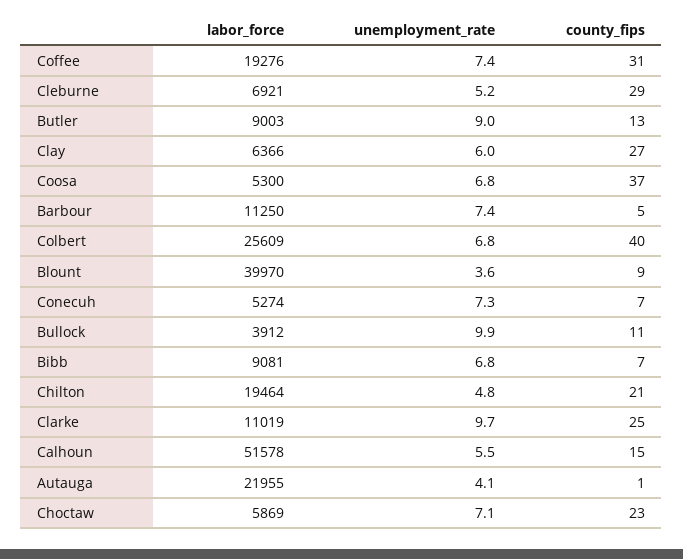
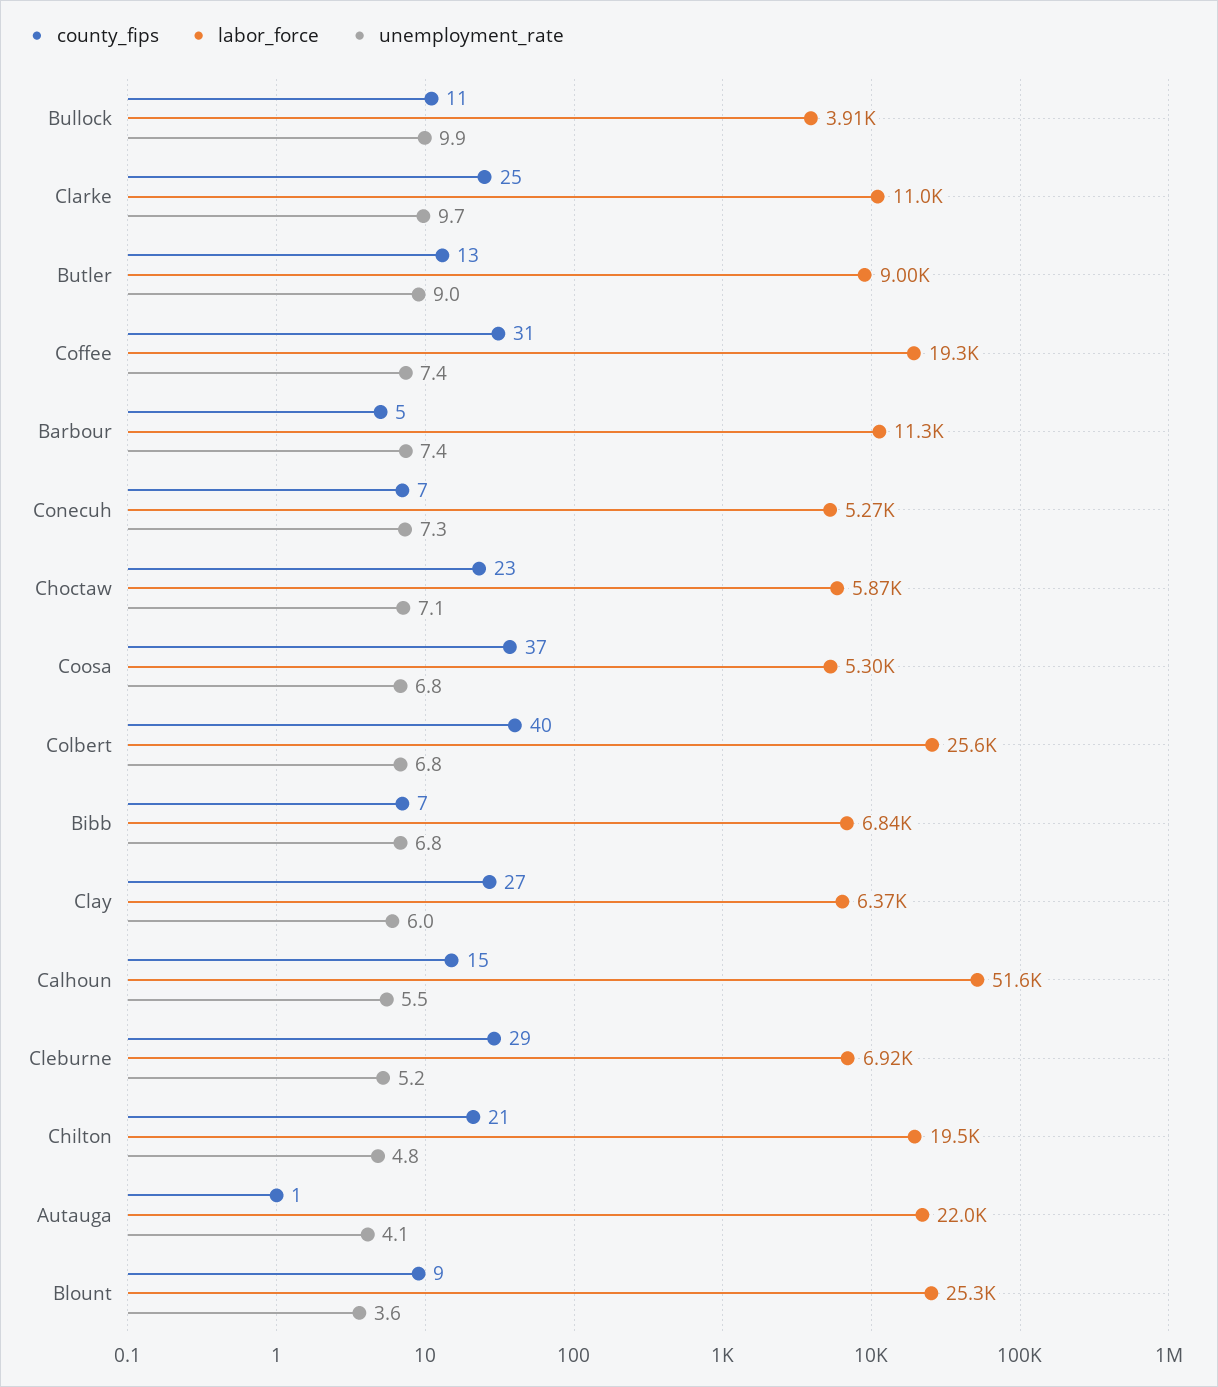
  {
    "labor_force": {
      "Coffee": 19276,
      "Cleburne": 6921,
      "Butler": 9003,
      "Clay": 6366,
      "Coosa": 5300,
      "Barbour": 11250,
      "Colbert": 25609,
-     "Blount": 39970,
+     "Blount": 25300,
      "Conecuh": 5274,
      "Bullock": 3912,
-     "Bibb": 9081,
+     "Bibb": 6840,
      "Chilton": 19464,
      "Clarke": 11019,
      "Calhoun": 51578,
      "Autauga": 21955,
      "Choctaw": 5869
    },
    "unemployment_rate": {
      "Coffee": 7.4,
      "Cleburne": 5.2,
      "Butler": 9,
      "Clay": 6,
      "Coosa": 6.8,
      "Barbour": 7.4,
      "Colbert": 6.8,
      "Blount": 3.6,
      "Conecuh": 7.3,
      "Bullock": 9.9,
      "Bibb": 6.8,
      "Chilton": 4.8,
      "Clarke": 9.7,
      "Calhoun": 5.5,
      "Autauga": 4.1,
      "Choctaw": 7.1
    },
    "county_fips": {
      "Coffee": 31,
      "Cleburne": 29,
      "Butler": 13,
      "Clay": 27,
      "Coosa": 37,
      "Barbour": 5,
      "Colbert": 40,
      "Blount": 9,
      "Conecuh": 7,
      "Bullock": 11,
      "Bibb": 7,
      "Chilton": 21,
      "Clarke": 25,
      "Calhoun": 15,
      "Autauga": 1,
      "Choctaw": 23
    }
  }

